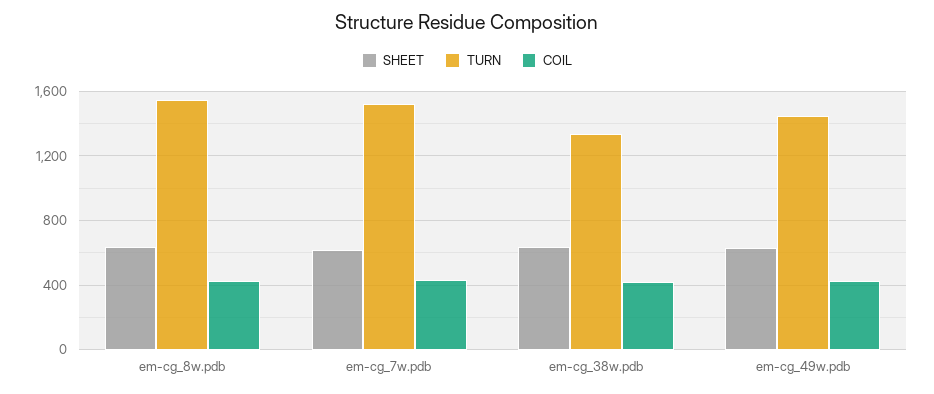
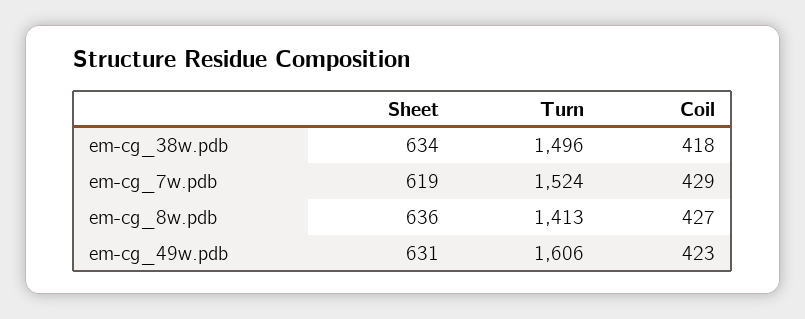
  {
    "SHEET": {
      "em-cg_8w.pdb": 636,
      "em-cg_7w.pdb": 619,
      "em-cg_38w.pdb": 634,
      "em-cg_49w.pdb": 631
    },
    "TURN": {
-     "em-cg_8w.pdb": 1550,
+     "em-cg_8w.pdb": 1413,
      "em-cg_7w.pdb": 1524,
-     "em-cg_38w.pdb": 1350,
+     "em-cg_38w.pdb": 1496,
-     "em-cg_49w.pdb": 1450
+     "em-cg_49w.pdb": 1606
    },
    "COIL": {
      "em-cg_8w.pdb": 427,
      "em-cg_7w.pdb": 429,
      "em-cg_38w.pdb": 418,
      "em-cg_49w.pdb": 423
    }
  }

